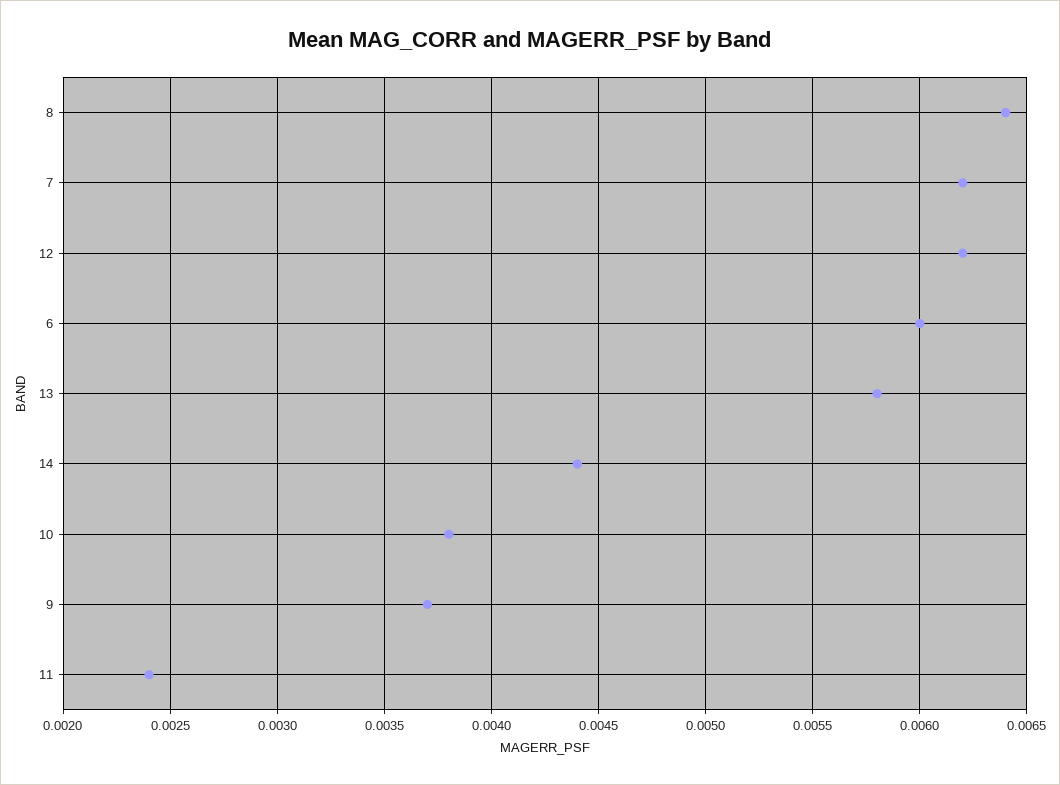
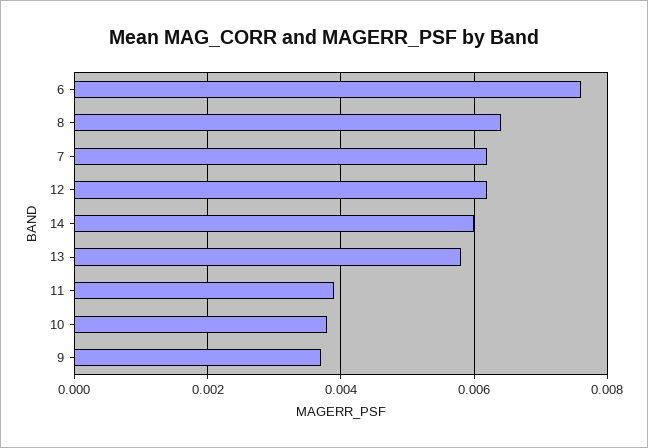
  {
    "8": 0.0064,
    "7": 0.0062,
    "12": 0.0062,
-   "6": 0.006,
+   "6": 0.0075,
    "13": 0.0058,
-   "14": 0.0044,
+   "14": 0.006,
    "10": 0.0038,
    "9": 0.0037,
-   "11": 0.0024
+   "11": 0.004
  }

